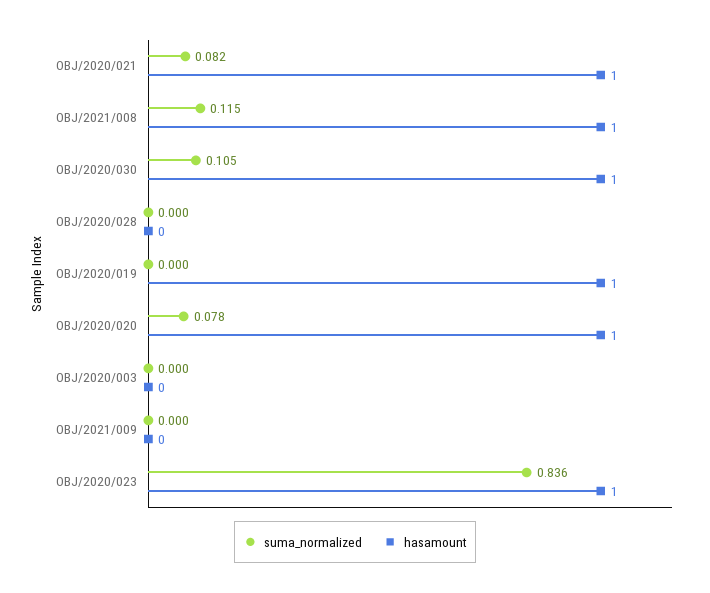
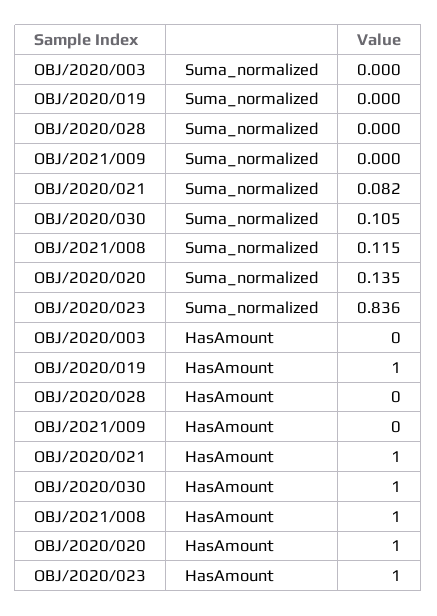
  {
    "suma_normalized": {
      "OBJ/2020/021": 0.082,
      "OBJ/2021/008": 0.115,
      "OBJ/2020/030": 0.105,
      "OBJ/2020/028": 0,
      "OBJ/2020/019": 0,
-     "OBJ/2020/020": 0.078,
+     "OBJ/2020/020": 0.135,
      "OBJ/2020/003": 0,
      "OBJ/2021/009": 0,
      "OBJ/2020/023": 0.836
    },
    "hasamount": {
      "OBJ/2020/021": 1,
      "OBJ/2021/008": 1,
      "OBJ/2020/030": 1,
      "OBJ/2020/028": 0,
      "OBJ/2020/019": 1,
      "OBJ/2020/020": 1,
      "OBJ/2020/003": 0,
      "OBJ/2021/009": 0,
      "OBJ/2020/023": 1
    }
  }

